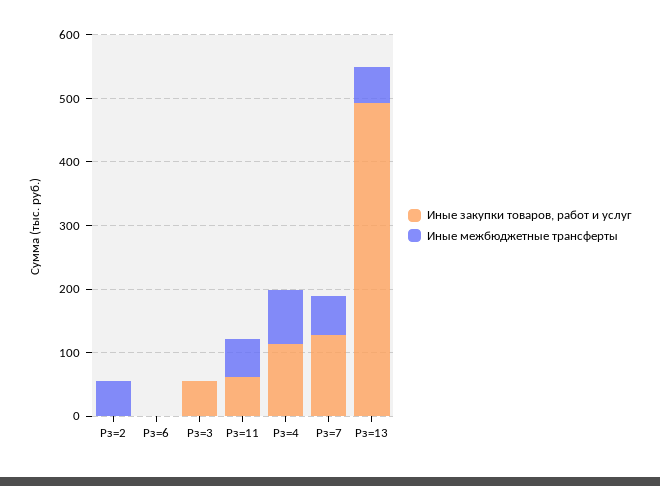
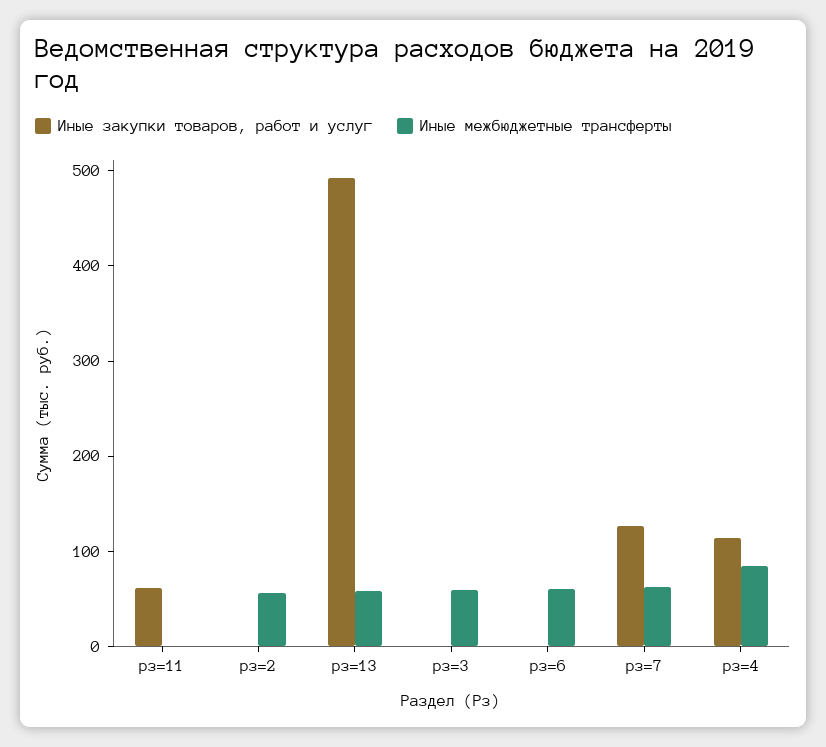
  {
    "Иные закупки товаров, работ и услуг": {
      "Рз=2": 0,
      "Рз=6": 0,
-     "Рз=3": 60,
+     "Рз=3": 0,
      "Рз=11": 60,
      "Рз=4": 120,
      "Рз=7": 120,
      "Рз=13": 500
    },
    "Иные межбюджетные трансферты": {
      "Рз=2": 60,
-     "Рз=6": 0,
+     "Рз=6": 60,
-     "Рз=3": 0,
+     "Рз=3": 60,
-     "Рз=11": 60,
+     "Рз=11": 0,
      "Рз=4": 80,
      "Рз=7": 60,
      "Рз=13": 60
    }
  }

